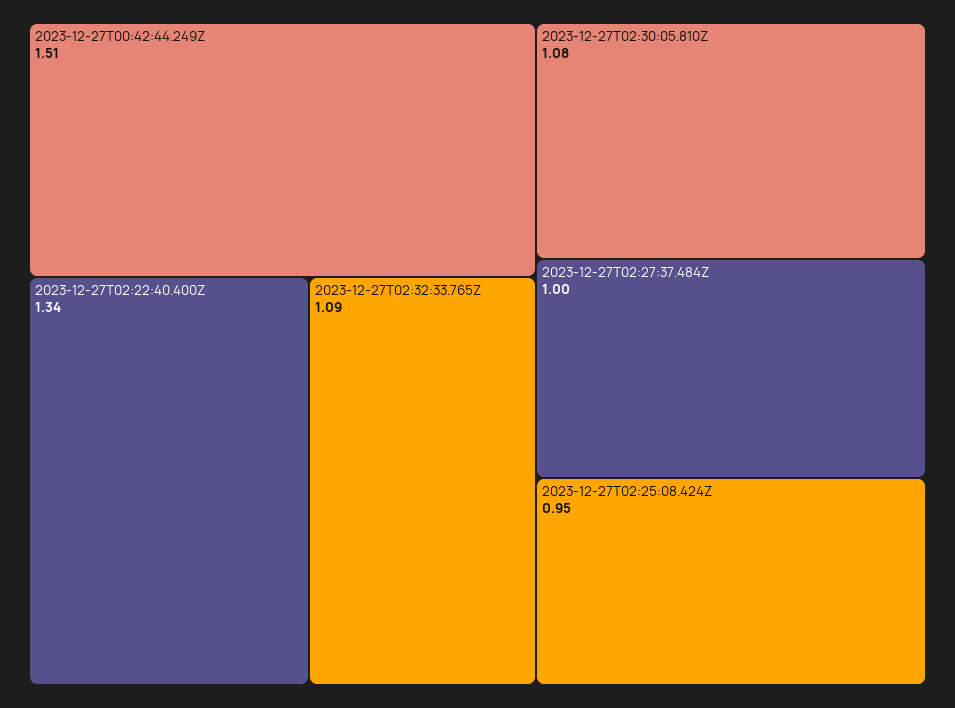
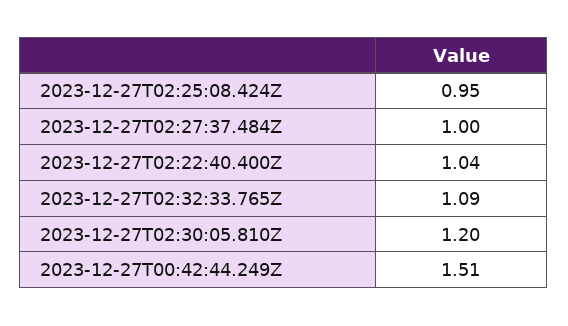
  {
    "2023-12-27T00:42:44.249Z": 1.51,
-   "2023-12-27T02:22:40.400Z": 1.34,
+   "2023-12-27T02:22:40.400Z": 1.04,
    "2023-12-27T02:32:33.765Z": 1.09,
-   "2023-12-27T02:30:05.810Z": 1.08,
+   "2023-12-27T02:30:05.810Z": 1.2,
    "2023-12-27T02:27:37.484Z": 1,
    "2023-12-27T02:25:08.424Z": 0.95
  }

